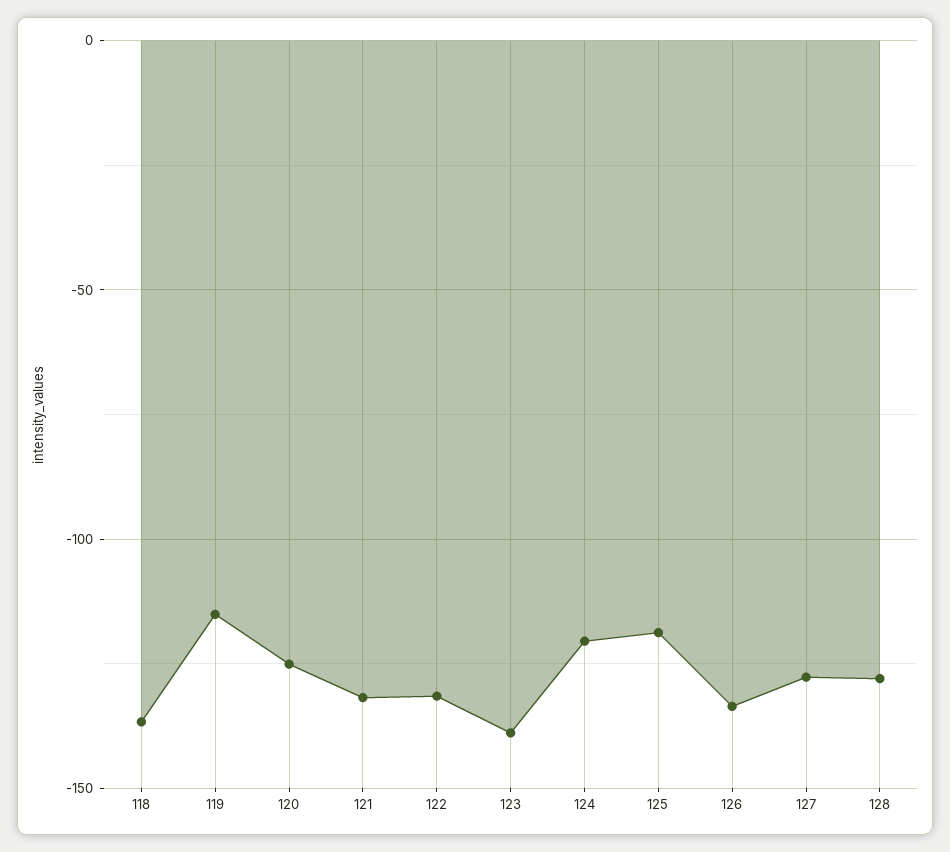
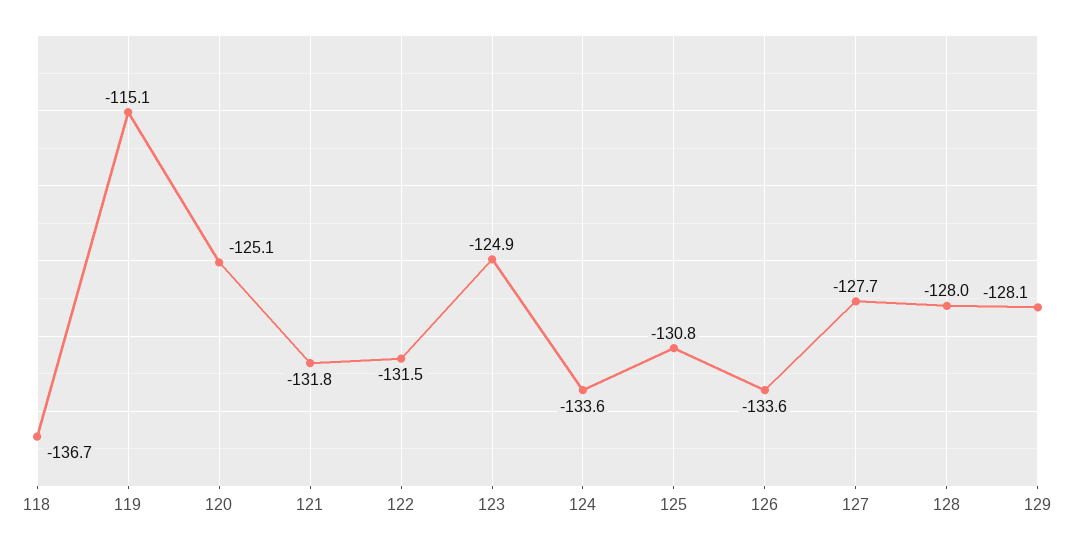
  {
    "118": -136.7,
    "119": -115.1,
    "120": -125.1,
    "121": -131.8,
    "122": -131.5,
-   "123": -140,
+   "123": -124.9,
-   "124": -120,
+   "124": -133.6,
-   "125": -120,
+   "125": -130.8,
    "126": -133.6,
    "127": -127.7,
-   "128": -128
+   "128": -128,
+   "129": -128.1
  }

